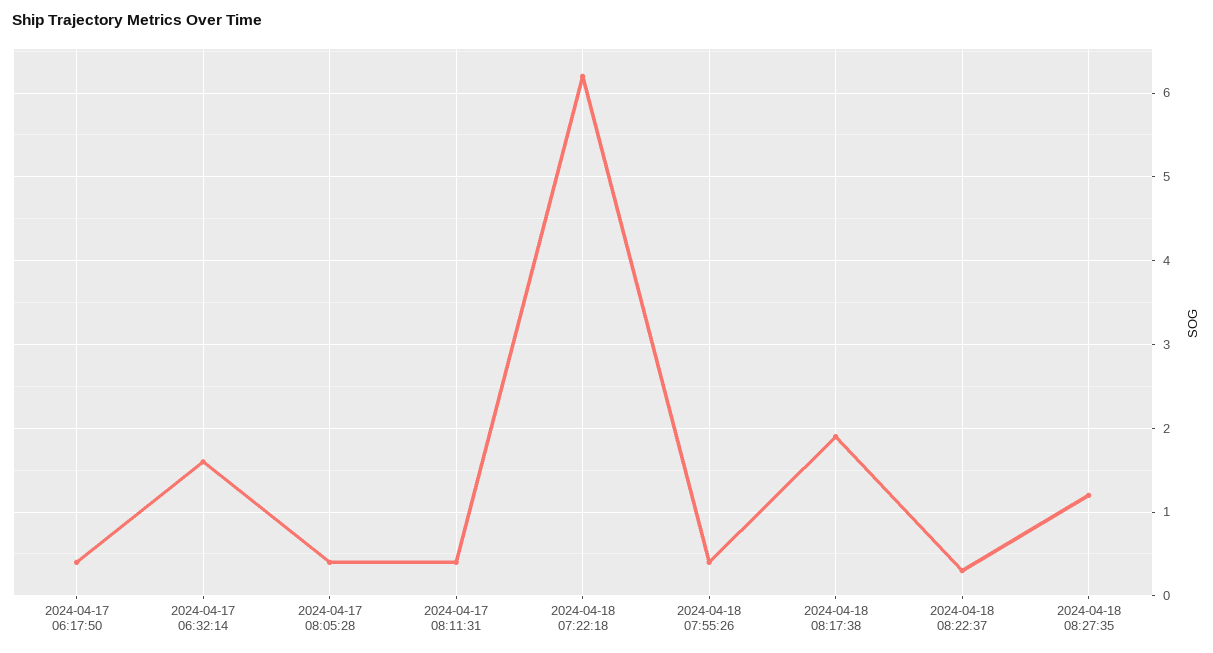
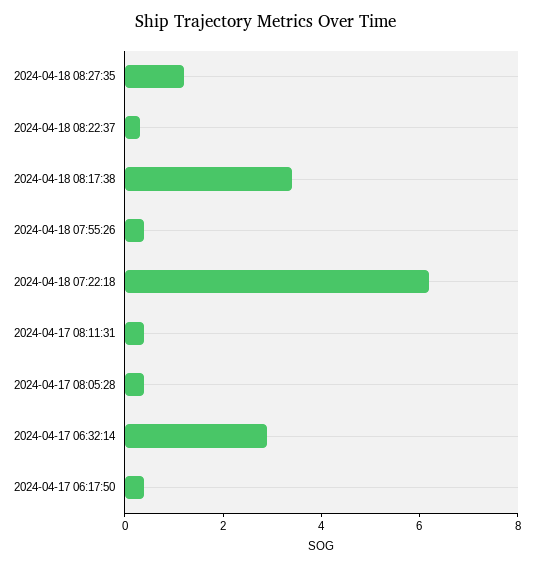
  {
    "2024-04-17 06:17:50": 0.4,
-   "2024-04-17 06:32:14": 1.6,
+   "2024-04-17 06:32:14": 3,
    "2024-04-17 08:05:28": 0.4,
    "2024-04-17 08:11:31": 0.4,
    "2024-04-18 07:22:18": 6.2,
    "2024-04-18 07:55:26": 0.4,
-   "2024-04-18 08:17:38": 1.9,
+   "2024-04-18 08:17:38": 3.5,
    "2024-04-18 08:22:37": 0.3,
    "2024-04-18 08:27:35": 1.2
  }

